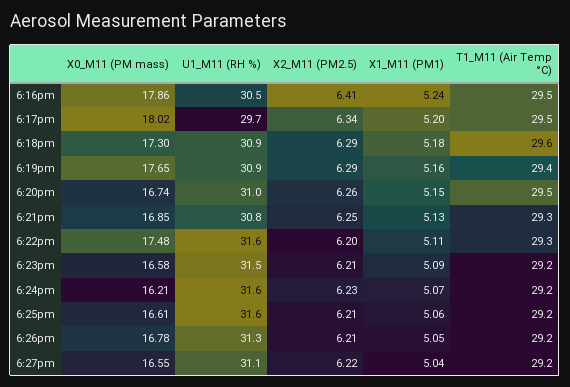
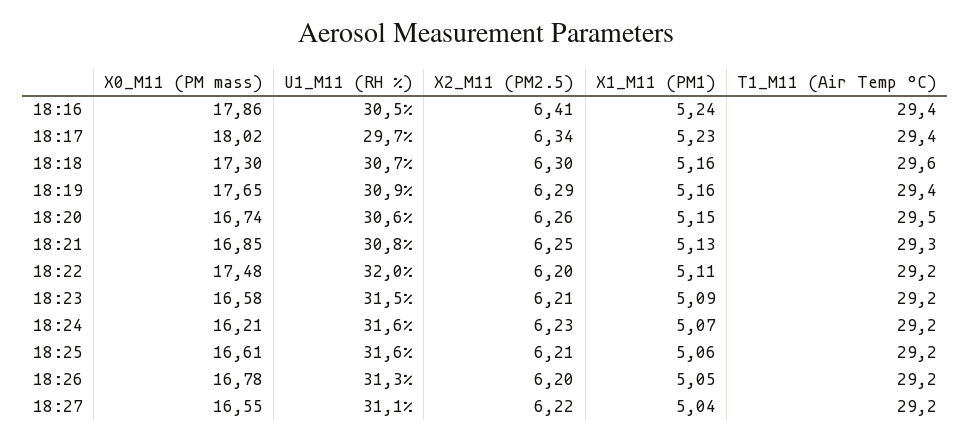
  {
    "X0_M11 (PM mass)": {
      "6:16pm": 17.86,
      "6:17pm": 18.02,
      "6:18pm": 17.3,
      "6:19pm": 17.65,
      "6:20pm": 16.74,
      "6:21pm": 16.85,
      "6:22pm": 17.48,
      "6:23pm": 16.58,
      "6:24pm": 16.21,
      "6:25pm": 16.61,
      "6:26pm": 16.78,
      "6:27pm": 16.55
    },
    "U1_M11 (RH %)": {
      "6:16pm": 30.5,
      "6:17pm": 29.7,
-     "6:18pm": 30.9,
+     "6:18pm": 30.7,
      "6:19pm": 30.9,
-     "6:20pm": 31,
+     "6:20pm": 30.6,
      "6:21pm": 30.8,
-     "6:22pm": 31.6,
+     "6:22pm": 32,
      "6:23pm": 31.5,
      "6:24pm": 31.6,
      "6:25pm": 31.6,
      "6:26pm": 31.3,
      "6:27pm": 31.1
    },
    "X2_M11 (PM2.5)": {
      "6:16pm": 6.41,
      "6:17pm": 6.34,
-     "6:18pm": 6.29,
+     "6:18pm": 6.3,
      "6:19pm": 6.29,
      "6:20pm": 6.26,
      "6:21pm": 6.25,
      "6:22pm": 6.2,
      "6:23pm": 6.21,
      "6:24pm": 6.23,
      "6:25pm": 6.21,
-     "6:26pm": 6.21,
+     "6:26pm": 6.2,
      "6:27pm": 6.22
    },
    "X1_M11 (PM1)": {
      "6:16pm": 5.24,
-     "6:17pm": 5.2,
+     "6:17pm": 5.23,
-     "6:18pm": 5.18,
+     "6:18pm": 5.16,
      "6:19pm": 5.16,
      "6:20pm": 5.15,
      "6:21pm": 5.13,
      "6:22pm": 5.11,
      "6:23pm": 5.09,
      "6:24pm": 5.07,
      "6:25pm": 5.06,
      "6:26pm": 5.05,
      "6:27pm": 5.04
    },
    "T1_M11 (Air Temp °C)": {
-     "6:16pm": 29.5,
+     "6:16pm": 29.4,
-     "6:17pm": 29.5,
+     "6:17pm": 29.4,
      "6:18pm": 29.6,
      "6:19pm": 29.4,
      "6:20pm": 29.5,
      "6:21pm": 29.3,
-     "6:22pm": 29.3,
+     "6:22pm": 29.2,
      "6:23pm": 29.2,
      "6:24pm": 29.2,
      "6:25pm": 29.2,
      "6:26pm": 29.2,
      "6:27pm": 29.2
    }
  }

